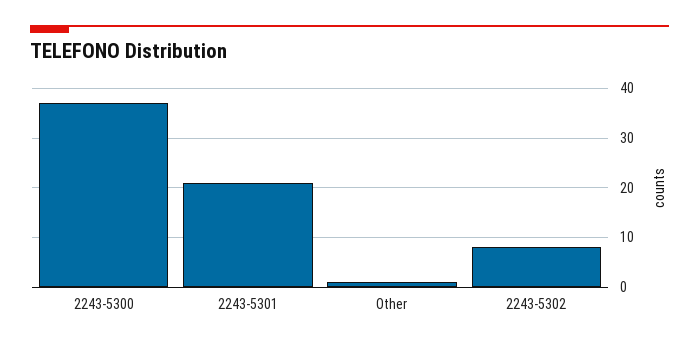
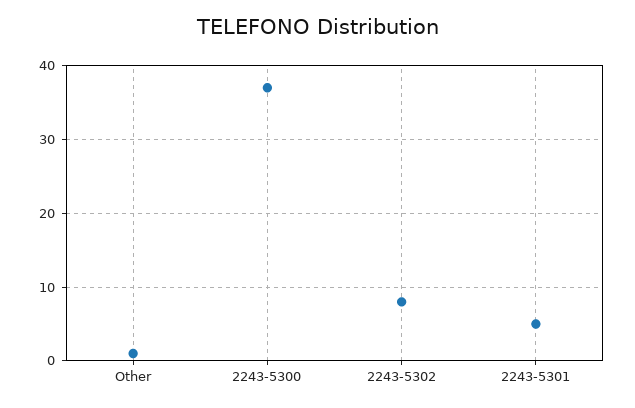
  {
    "2243-5300": 37,
-   "2243-5301": 20,
+   "2243-5301": 5,
    "Other": 1,
    "2243-5302": 8
  }

